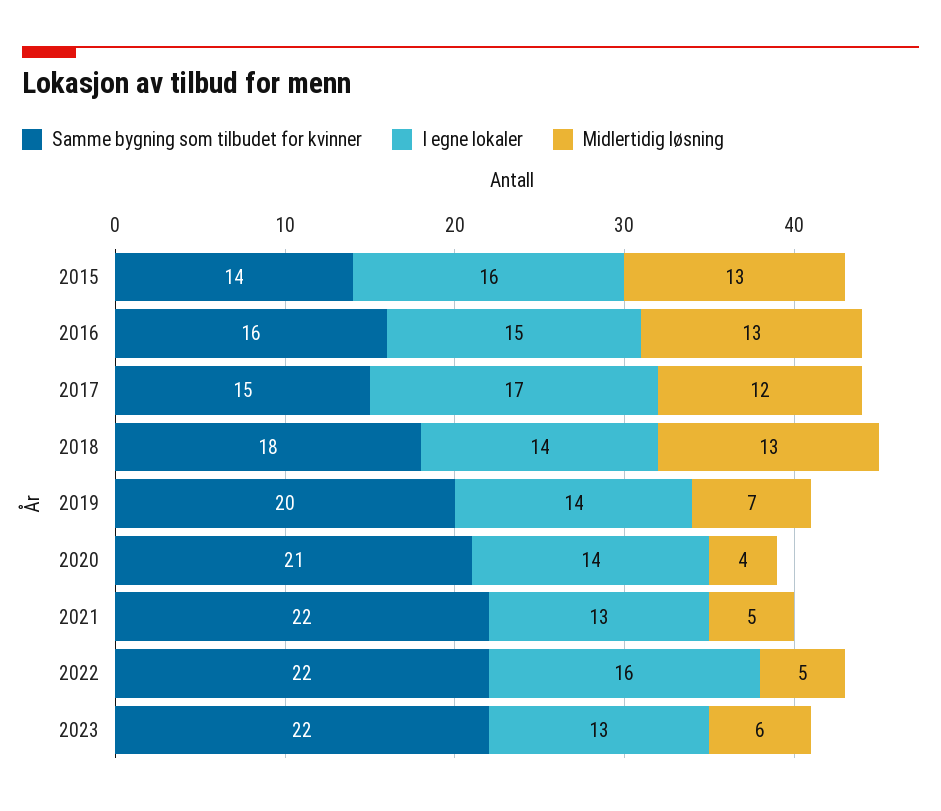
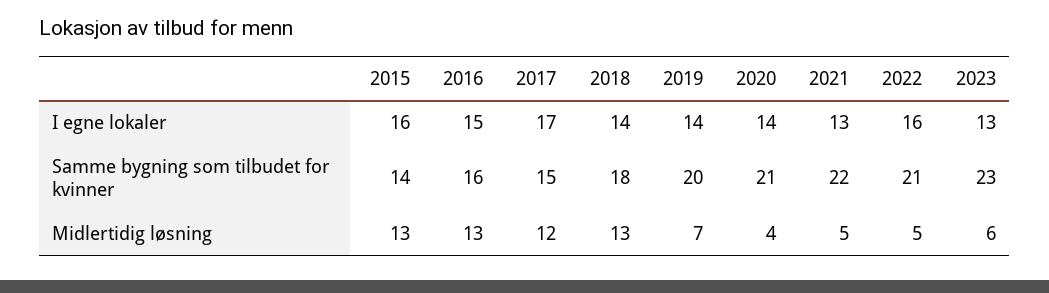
  {
    "Samme bygning som tilbudet for kvinner": {
      "2015": 14,
      "2016": 16,
      "2017": 15,
      "2018": 18,
      "2019": 20,
      "2020": 21,
      "2021": 22,
-     "2022": 22,
+     "2022": 21,
-     "2023": 22
+     "2023": 23
    },
    "I egne lokaler": {
      "2015": 16,
      "2016": 15,
      "2017": 17,
      "2018": 14,
      "2019": 14,
      "2020": 14,
      "2021": 13,
      "2022": 16,
      "2023": 13
    },
    "Midlertidig løsning": {
      "2015": 13,
      "2016": 13,
      "2017": 12,
      "2018": 13,
      "2019": 7,
      "2020": 4,
      "2021": 5,
      "2022": 5,
      "2023": 6
    }
  }

